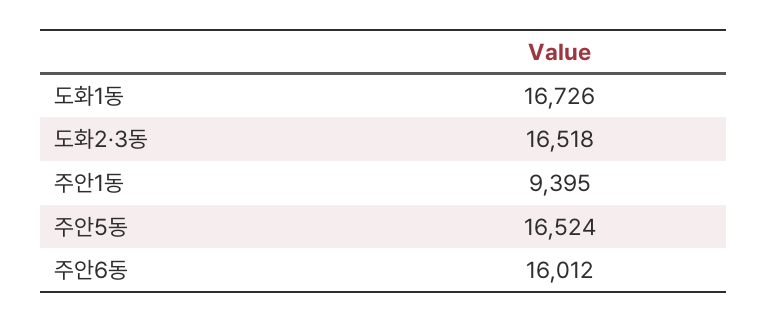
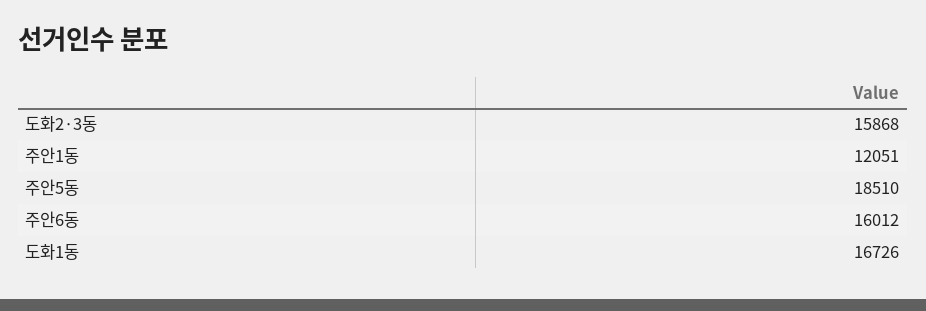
  {
    "도화1동": 16726,
-   "도화2·3동": 16518,
+   "도화2·3동": 15868,
-   "주안1동": 9395,
+   "주안1동": 12051,
-   "주안5동": 16524,
+   "주안5동": 18510,
    "주안6동": 16012
  }

